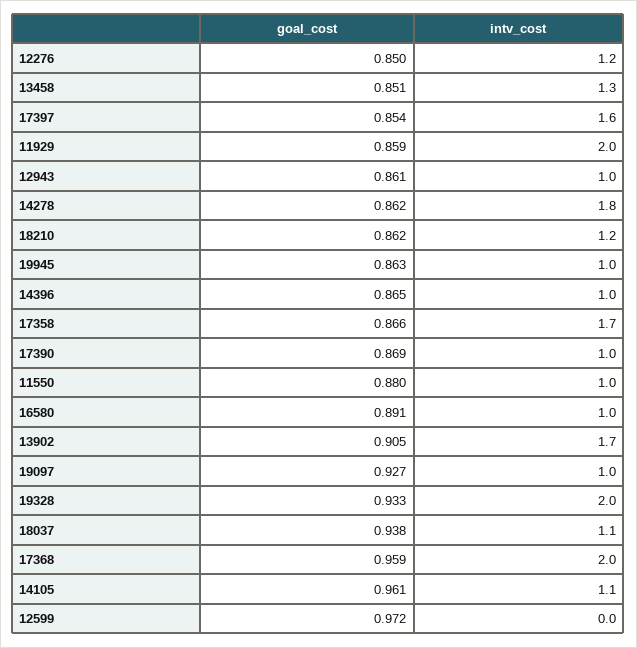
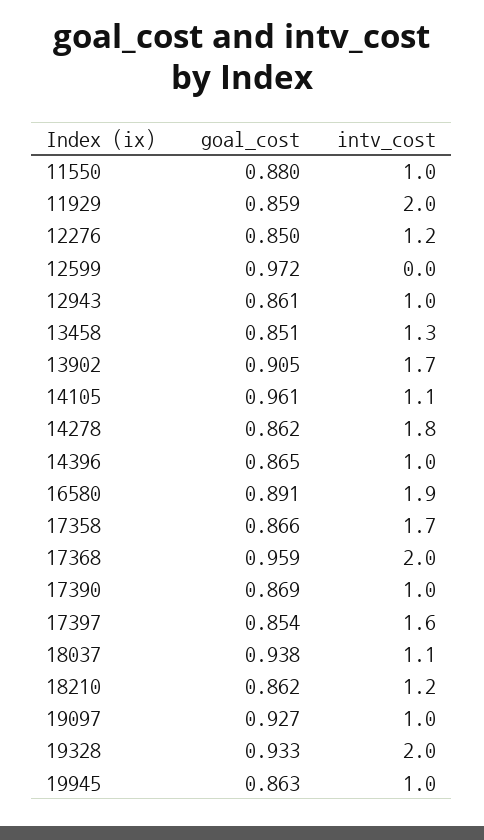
  {
    "goal_cost": {
      "12276": 0.85,
      "13458": 0.851,
      "17397": 0.854,
      "11929": 0.859,
      "12943": 0.861,
      "14278": 0.862,
      "18210": 0.862,
      "19945": 0.863,
      "14396": 0.865,
      "17358": 0.866,
      "17390": 0.869,
      "11550": 0.88,
      "16580": 0.891,
      "13902": 0.905,
      "19097": 0.927,
      "19328": 0.933,
      "18037": 0.938,
      "17368": 0.959,
      "14105": 0.961,
      "12599": 0.972
    },
    "intv_cost": {
      "12276": 1.2,
      "13458": 1.3,
      "17397": 1.6,
      "11929": 2,
      "12943": 1,
      "14278": 1.8,
      "18210": 1.2,
      "19945": 1,
      "14396": 1,
      "17358": 1.7,
      "17390": 1,
      "11550": 1,
-     "16580": 1,
+     "16580": 1.9,
      "13902": 1.7,
      "19097": 1,
      "19328": 2,
      "18037": 1.1,
      "17368": 2,
      "14105": 1.1,
      "12599": 0
    }
  }

